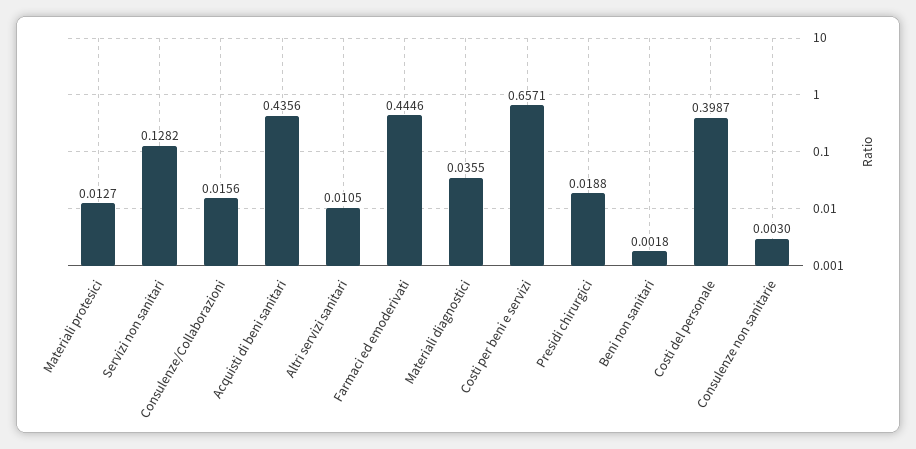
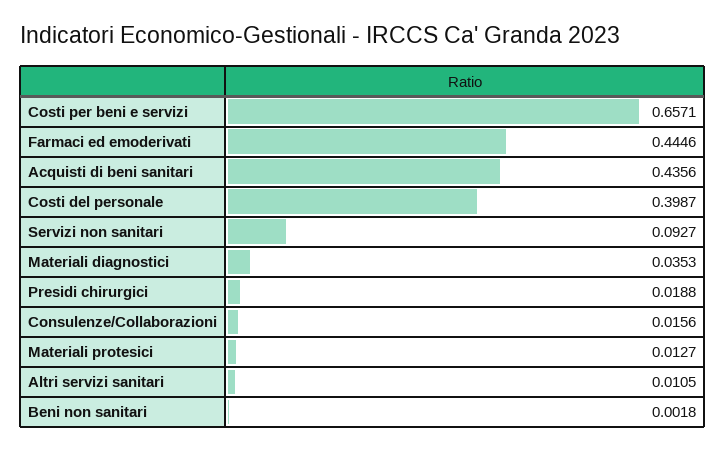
  {
    "Materiali protesici": 0.0127,
-   "Servizi non sanitari": 0.1282,
+   "Servizi non sanitari": 0.0927,
    "Consulenze/Collaborazioni": 0.0156,
    "Acquisti di beni sanitari": 0.4356,
    "Altri servizi sanitari": 0.0105,
    "Farmaci ed emoderivati": 0.4446,
-   "Materiali diagnostici": 0.0355,
+   "Materiali diagnostici": 0.0353,
    "Costi per beni e servizi": 0.6571,
    "Presidi chirurgici": 0.0188,
    "Beni non sanitari": 0.0018,
-   "Costi del personale": 0.3987,
+   "Costi del personale": 0.3987
-   "Consulenze non sanitarie": 0.003
  }

